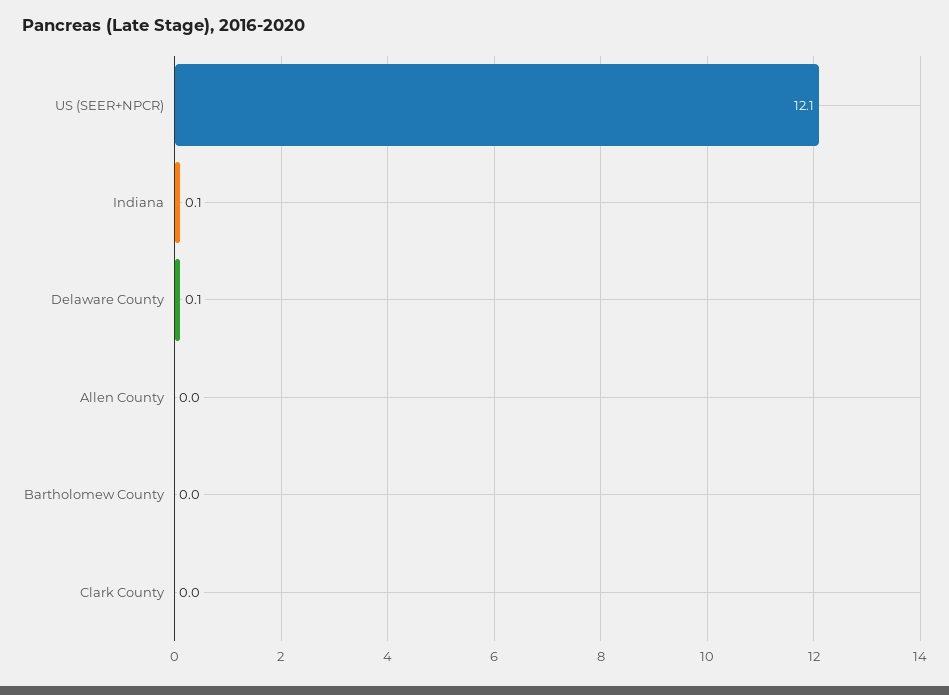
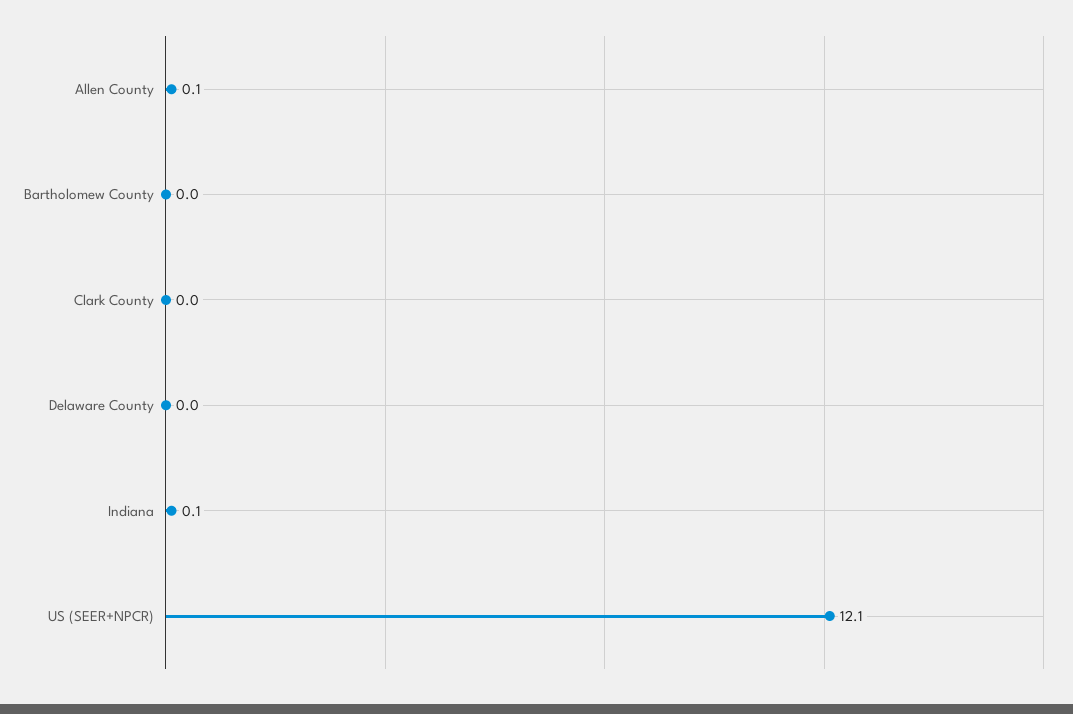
  {
    "US (SEER+NPCR)": 12.1,
    "Indiana": 0.1,
-   "Delaware County": 0.1,
+   "Delaware County": 0,
-   "Allen County": 0,
+   "Allen County": 0.1,
    "Bartholomew County": 0,
    "Clark County": 0
  }

